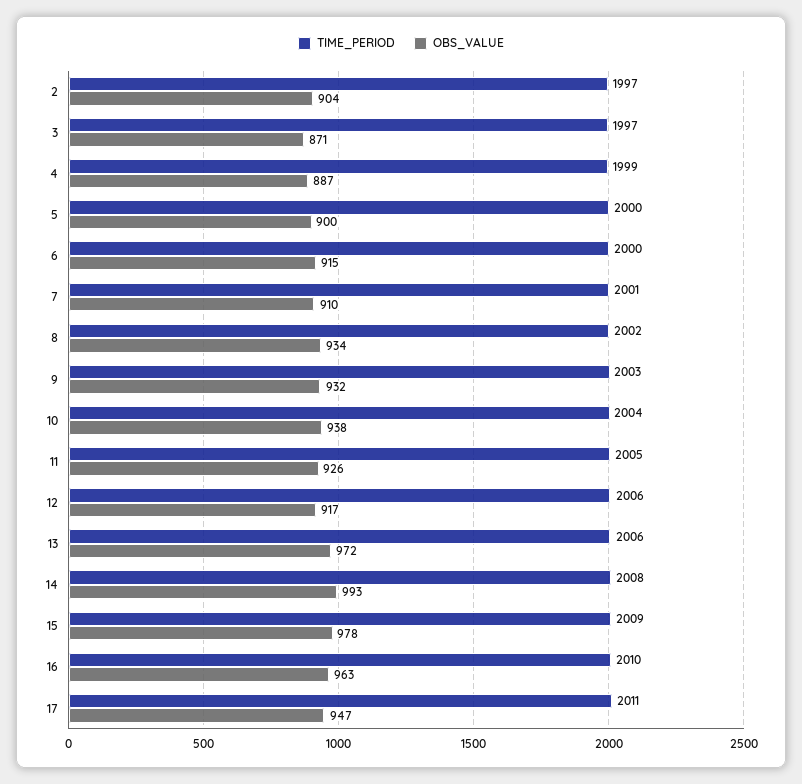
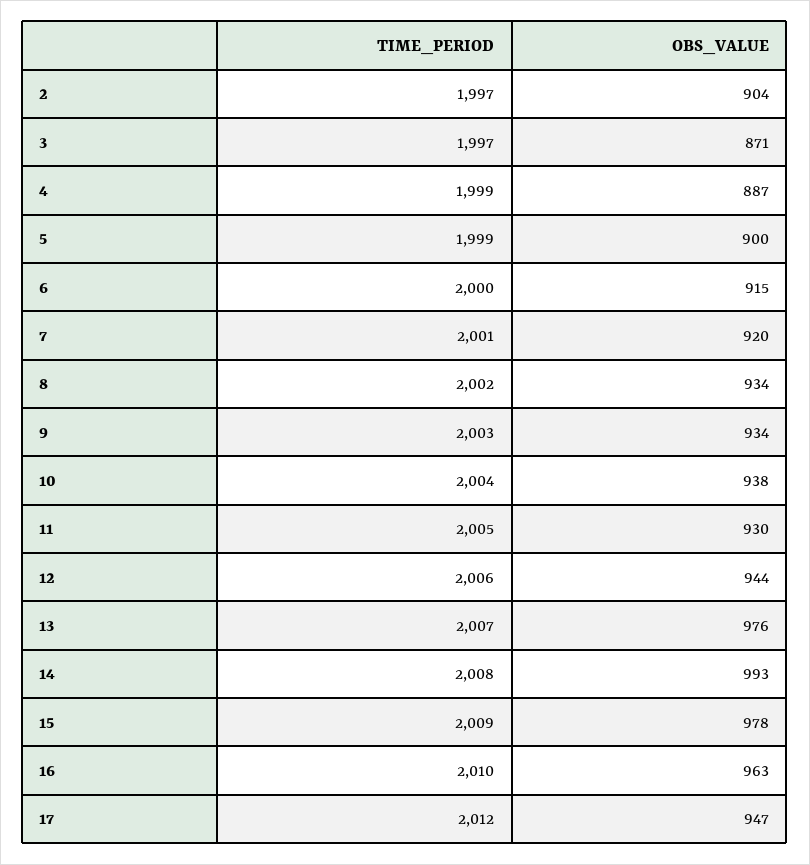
  {
    "TIME_PERIOD": {
      "2": 1997,
      "3": 1997,
      "4": 1999,
-     "5": 2000,
+     "5": 1999,
      "6": 2000,
      "7": 2001,
      "8": 2002,
      "9": 2003,
      "10": 2004,
      "11": 2005,
      "12": 2006,
-     "13": 2006,
+     "13": 2007,
      "14": 2008,
      "15": 2009,
      "16": 2010,
-     "17": 2011
+     "17": 2012
    },
    "OBS_VALUE": {
      "2": 904,
      "3": 871,
      "4": 887,
      "5": 900,
      "6": 915,
-     "7": 910,
+     "7": 920,
      "8": 934,
-     "9": 932,
+     "9": 934,
      "10": 938,
-     "11": 926,
+     "11": 930,
-     "12": 917,
+     "12": 944,
-     "13": 972,
+     "13": 976,
      "14": 993,
      "15": 978,
      "16": 963,
      "17": 947
    }
  }

